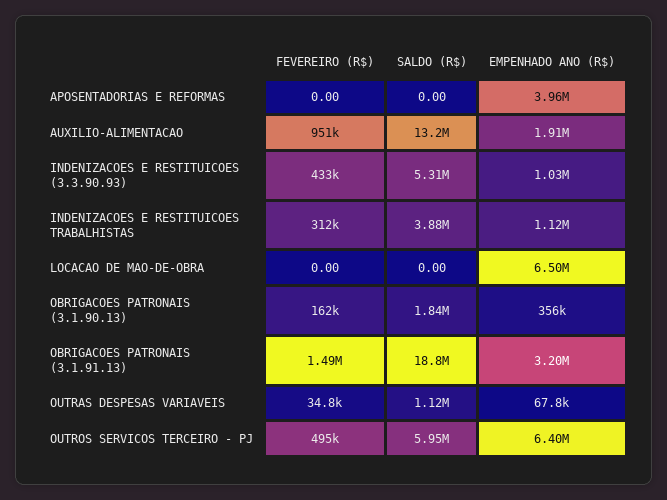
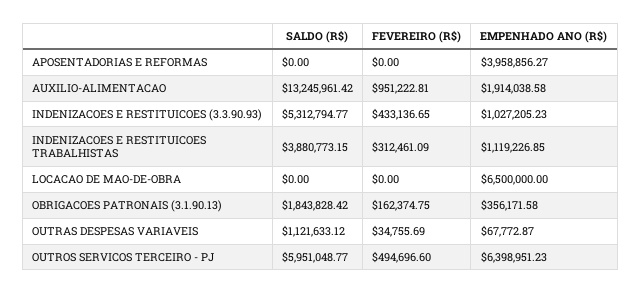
  {
    "FEVEREIRO (R$)": {
      "APOSENTADORIAS E REFORMAS": 0,
      "AUXILIO-ALIMENTACAO": 951222.81,
      "INDENIZACOES E RESTITUICOES (3.3.90.93)": 433136.65,
      "INDENIZACOES E RESTITUICOES TRABALHISTAS": 312461.09,
      "LOCACAO DE MAO-DE-OBRA": 0,
      "OBRIGACOES PATRONAIS (3.1.90.13)": 162374.75,
-     "OBRIGACOES PATRONAIS (3.1.91.13)": 1490000,
      "OUTRAS DESPESAS VARIAVEIS": 34755.69,
      "OUTROS SERVICOS TERCEIRO - PJ": 494696.6
    },
    "SALDO (R$)": {
      "APOSENTADORIAS E REFORMAS": 0,
      "AUXILIO-ALIMENTACAO": 13245961.42,
      "INDENIZACOES E RESTITUICOES (3.3.90.93)": 5312794.77,
      "INDENIZACOES E RESTITUICOES TRABALHISTAS": 3880773.15,
      "LOCACAO DE MAO-DE-OBRA": 0,
      "OBRIGACOES PATRONAIS (3.1.90.13)": 1843828.42,
-     "OBRIGACOES PATRONAIS (3.1.91.13)": 18800000,
      "OUTRAS DESPESAS VARIAVEIS": 1121633.12,
      "OUTROS SERVICOS TERCEIRO - PJ": 5951048.77
    },
    "EMPENHADO ANO (R$)": {
      "APOSENTADORIAS E REFORMAS": 3958856.27,
      "AUXILIO-ALIMENTACAO": 1914038.58,
      "INDENIZACOES E RESTITUICOES (3.3.90.93)": 1027205.23,
      "INDENIZACOES E RESTITUICOES TRABALHISTAS": 1119226.85,
      "LOCACAO DE MAO-DE-OBRA": 6500000,
      "OBRIGACOES PATRONAIS (3.1.90.13)": 356171.58,
-     "OBRIGACOES PATRONAIS (3.1.91.13)": 3200000,
      "OUTRAS DESPESAS VARIAVEIS": 67772.87,
      "OUTROS SERVICOS TERCEIRO - PJ": 6398951.23
    }
  }

